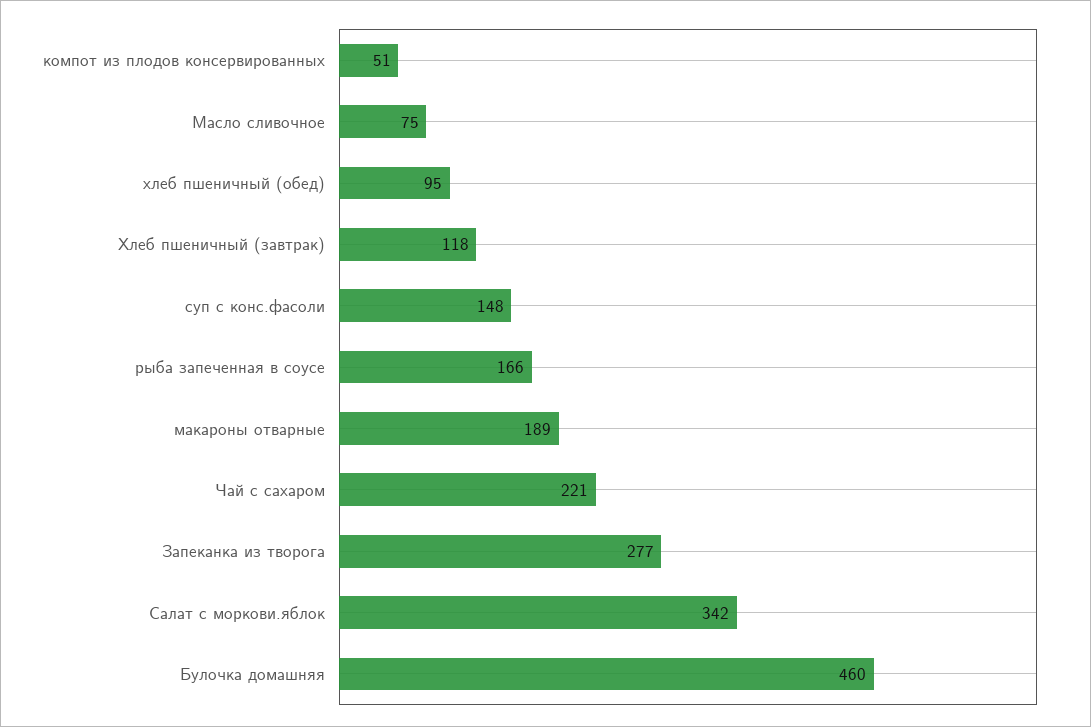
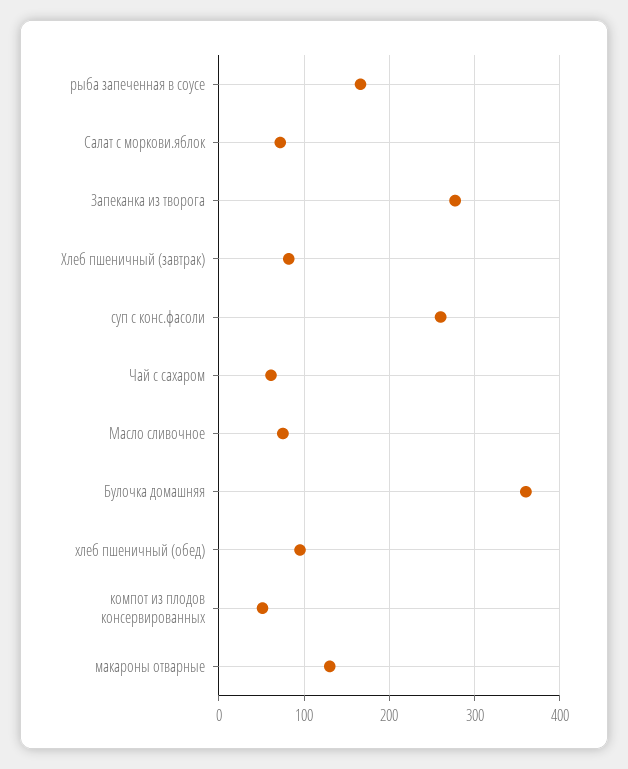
  {
    "компот из плодов консервированных": 51,
    "Масло сливочное": 75,
    "хлеб пшеничный (обед)": 95,
-   "Хлеб пшеничный (завтрак)": 118,
+   "Хлеб пшеничный (завтрак)": 80,
-   "суп с конс.фасоли": 148,
+   "суп с конс.фасоли": 260,
    "рыба запеченная в соусе": 166,
-   "макароны отварные": 189,
+   "макароны отварные": 130,
-   "Чай с сахаром": 221,
+   "Чай с сахаром": 60,
    "Запеканка из творога": 277,
-   "Салат с моркови.яблок": 342,
+   "Салат с моркови.яблок": 70,
-   "Булочка домашняя": 460
+   "Булочка домашняя": 360
  }

